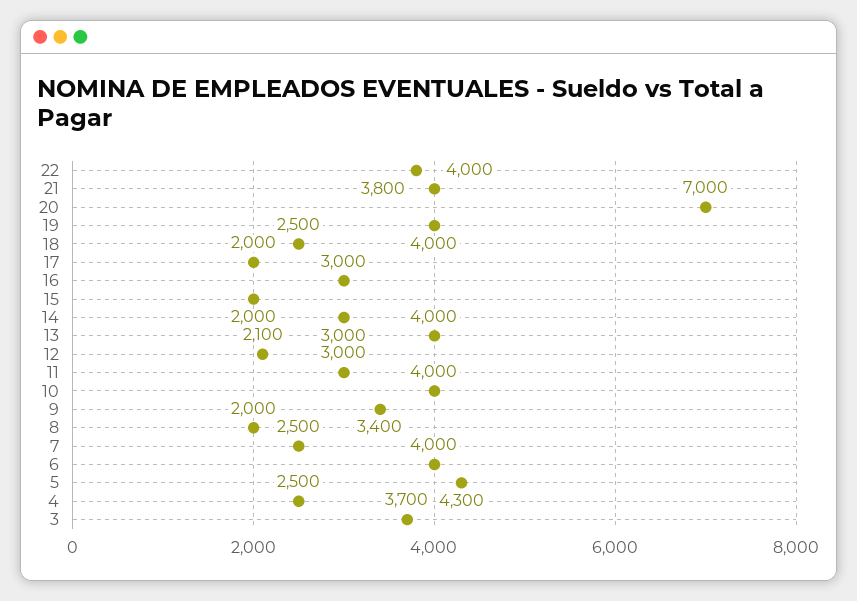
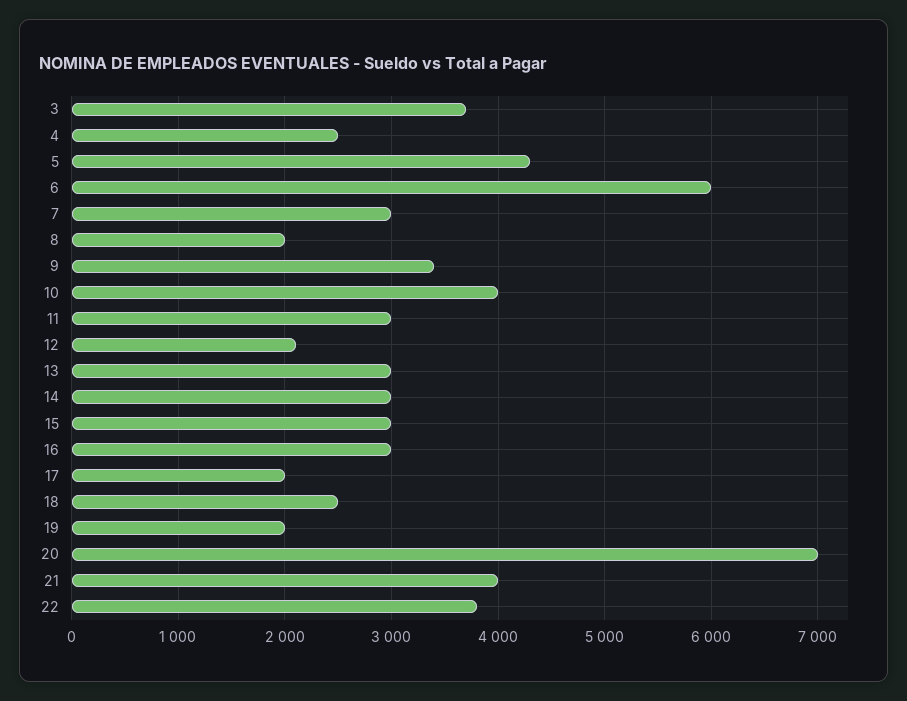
  {
    "22": 3800,
    "21": 4000,
    "20": 7000,
-   "19": 4000,
+   "19": 2000,
    "18": 2500,
    "17": 2000,
    "16": 3000,
-   "15": 2000,
+   "15": 3000,
    "14": 3000,
-   "13": 4000,
+   "13": 3000,
    "12": 2100,
    "11": 3000,
    "10": 4000,
    "9": 3400,
    "8": 2000,
-   "7": 2500,
+   "7": 3000,
-   "6": 4000,
+   "6": 6000,
    "5": 4300,
    "4": 2500,
    "3": 3700
  }

